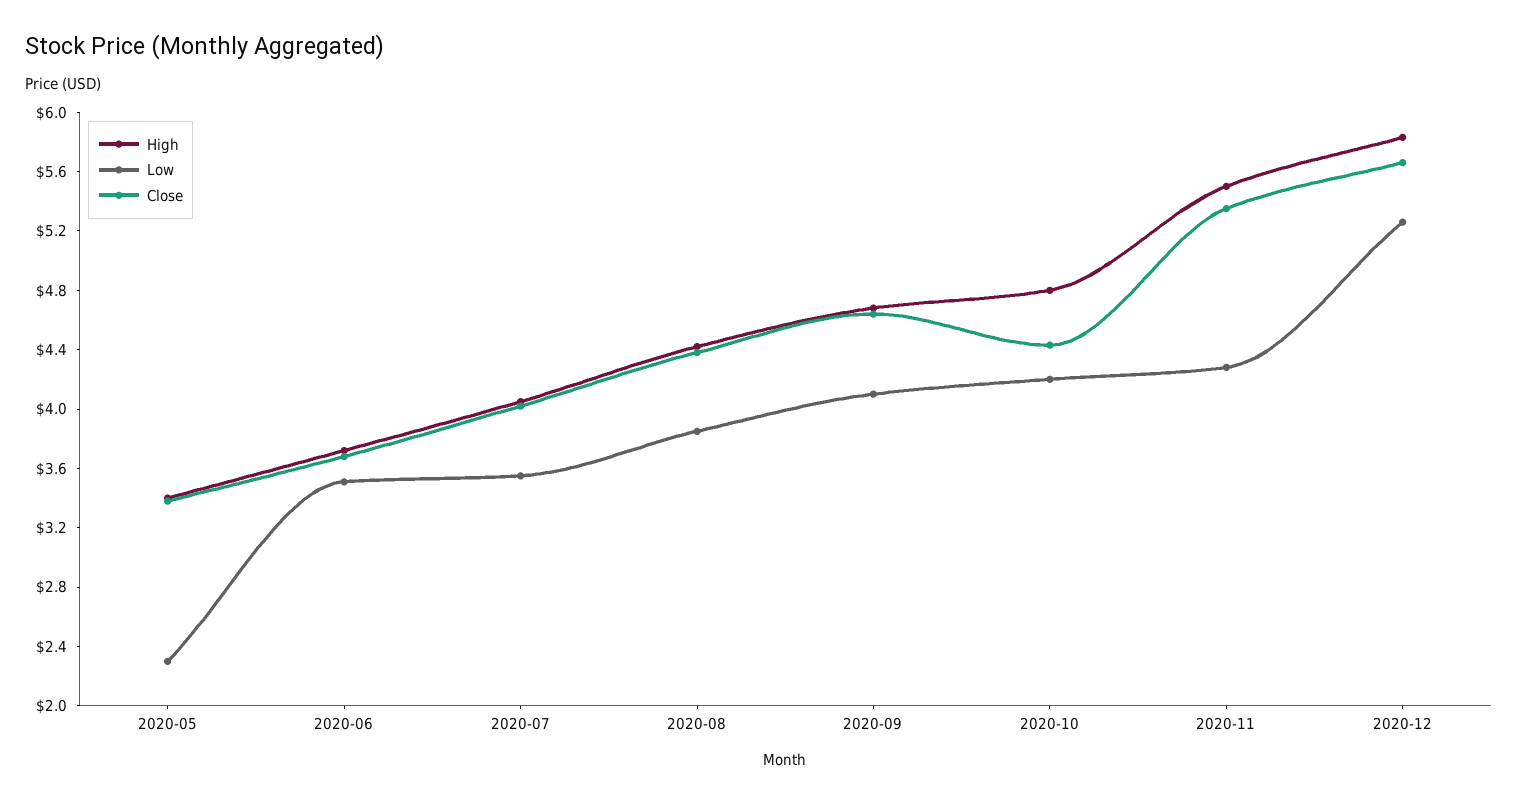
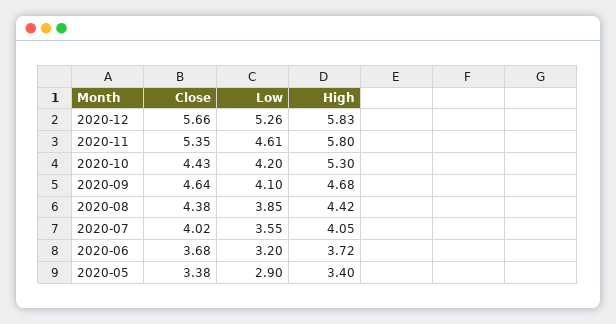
  {
    "High": {
      "2020-05": 3.4,
      "2020-06": 3.72,
      "2020-07": 4.05,
      "2020-08": 4.42,
      "2020-09": 4.68,
-     "2020-10": 4.8,
+     "2020-10": 5.3,
-     "2020-11": 5.5,
+     "2020-11": 5.8,
      "2020-12": 5.83
    },
    "Low": {
-     "2020-05": 2.3,
+     "2020-05": 2.9,
-     "2020-06": 3.5,
+     "2020-06": 3.2,
      "2020-07": 3.55,
      "2020-08": 3.85,
      "2020-09": 4.1,
      "2020-10": 4.2,
-     "2020-11": 4.3,
+     "2020-11": 4.61,
      "2020-12": 5.26
    },
    "Close": {
      "2020-05": 3.38,
      "2020-06": 3.68,
      "2020-07": 4.02,
      "2020-08": 4.38,
      "2020-09": 4.64,
      "2020-10": 4.43,
      "2020-11": 5.35,
      "2020-12": 5.66
    }
  }

